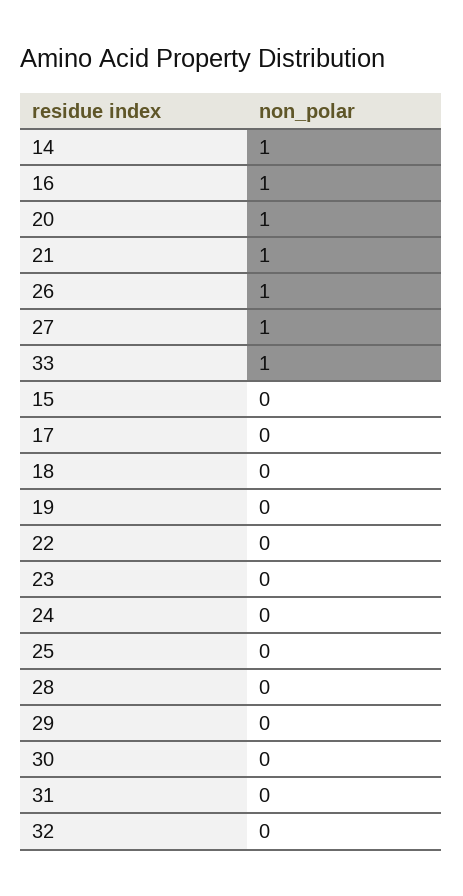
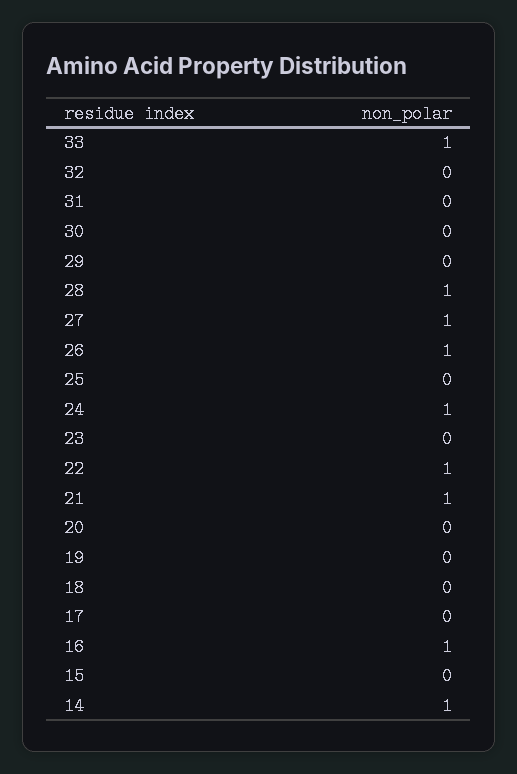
  {
    "14": 1,
    "16": 1,
-   "20": 1,
+   "20": 0,
    "21": 1,
    "26": 1,
    "27": 1,
    "33": 1,
    "15": 0,
    "17": 0,
    "18": 0,
    "19": 0,
-   "22": 0,
+   "22": 1,
    "23": 0,
-   "24": 0,
+   "24": 1,
    "25": 0,
-   "28": 0,
+   "28": 1,
    "29": 0,
    "30": 0,
    "31": 0,
    "32": 0
  }

